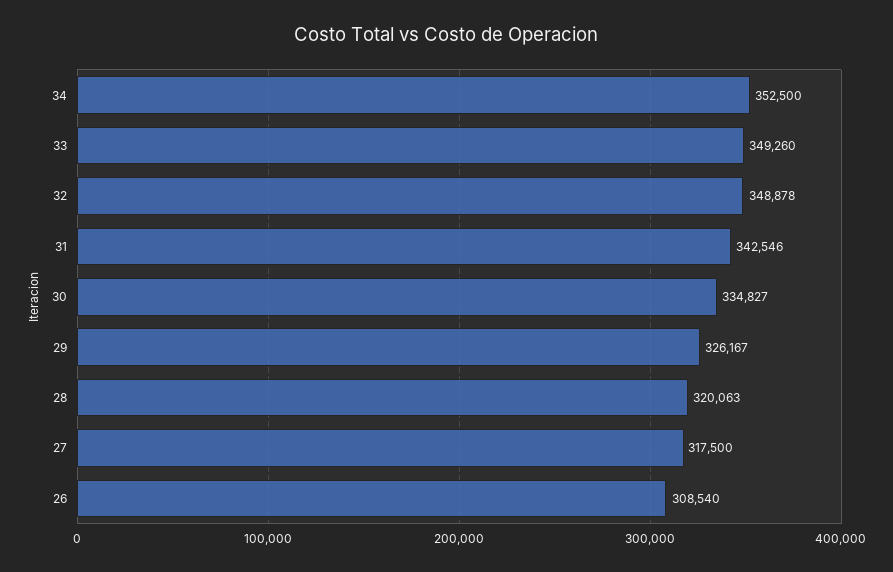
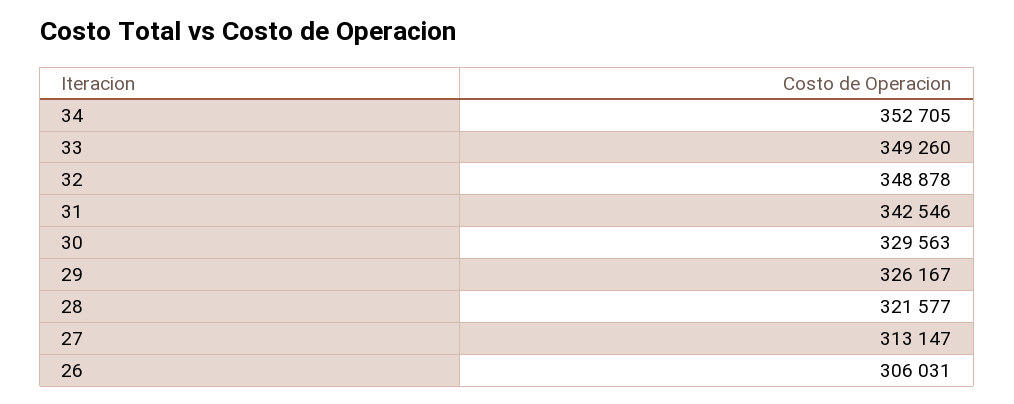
  {
-   "34": 352500,
+   "34": 352705,
    "33": 349260,
    "32": 348878,
    "31": 342546,
-   "30": 334827,
+   "30": 329563,
    "29": 326167,
-   "28": 320063,
+   "28": 321577,
-   "27": 317500,
+   "27": 313147,
-   "26": 308540
+   "26": 306031
  }

